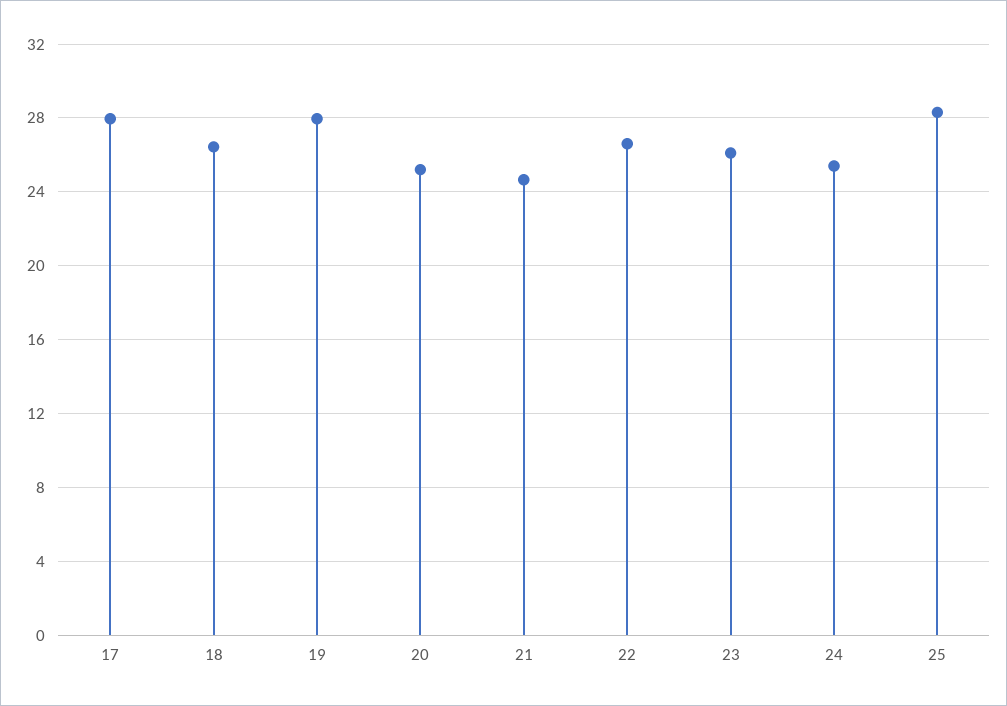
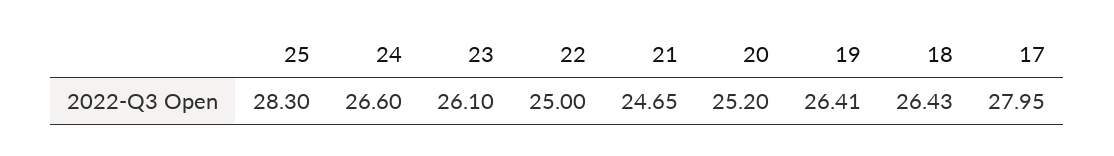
  {
    "17": 27.95,
    "18": 26.43,
-   "19": 28,
+   "19": 26.41,
    "20": 25.2,
    "21": 24.65,
-   "22": 26.5,
+   "22": 25,
    "23": 26.1,
-   "24": 25.5,
+   "24": 26.6,
    "25": 28.3
  }

